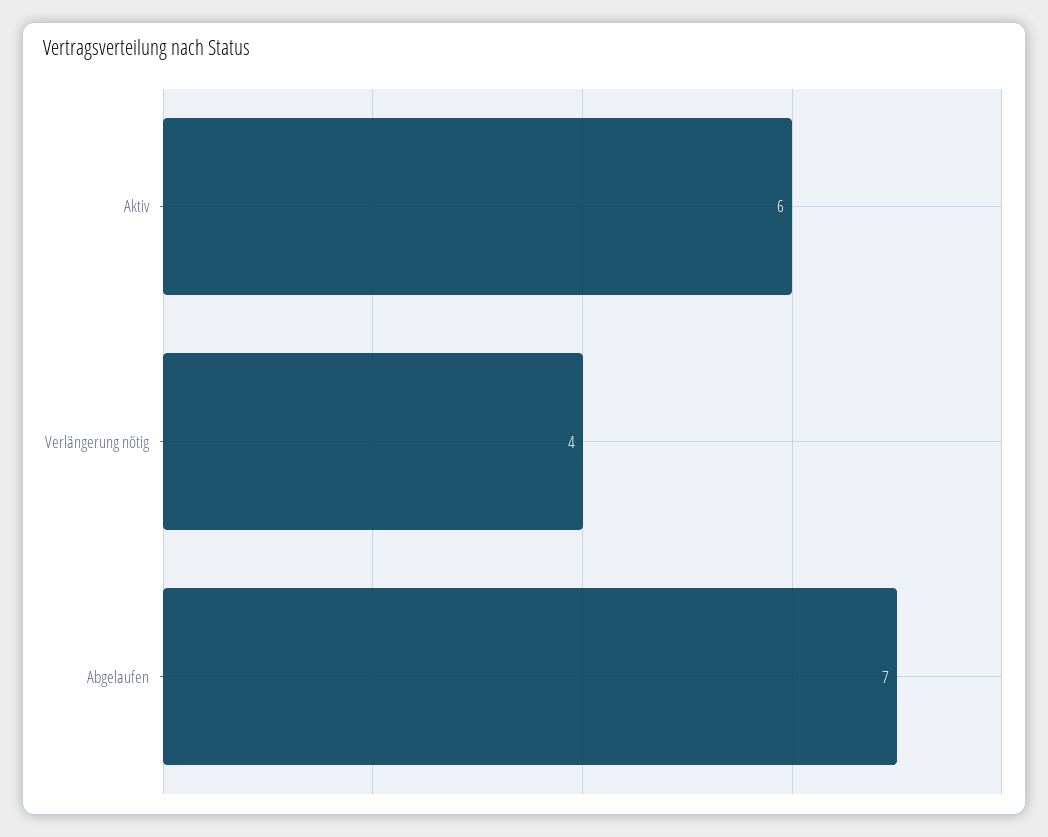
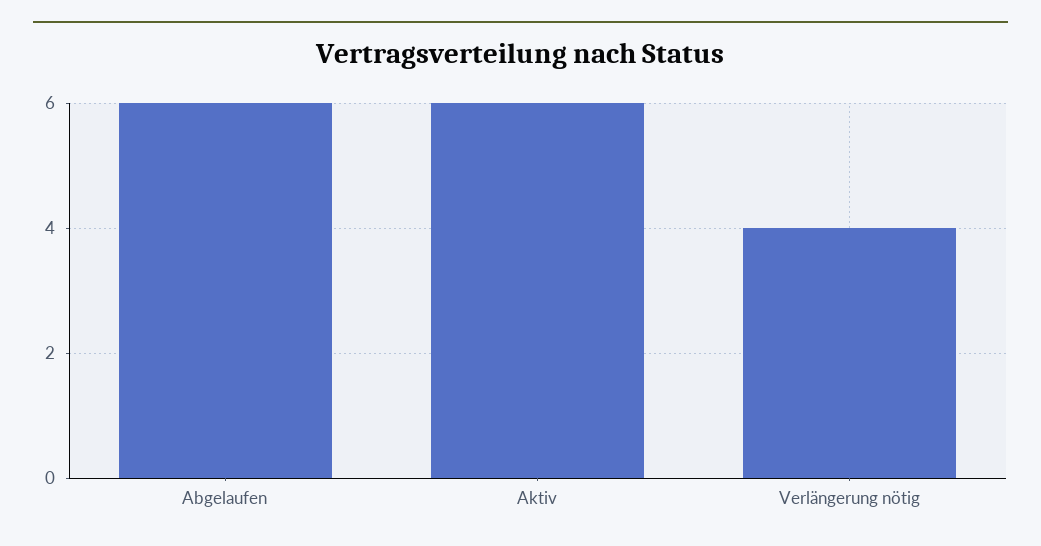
  {
    "Aktiv": 6,
    "Verlängerung nötig": 4,
-   "Abgelaufen": 7
+   "Abgelaufen": 6
  }

